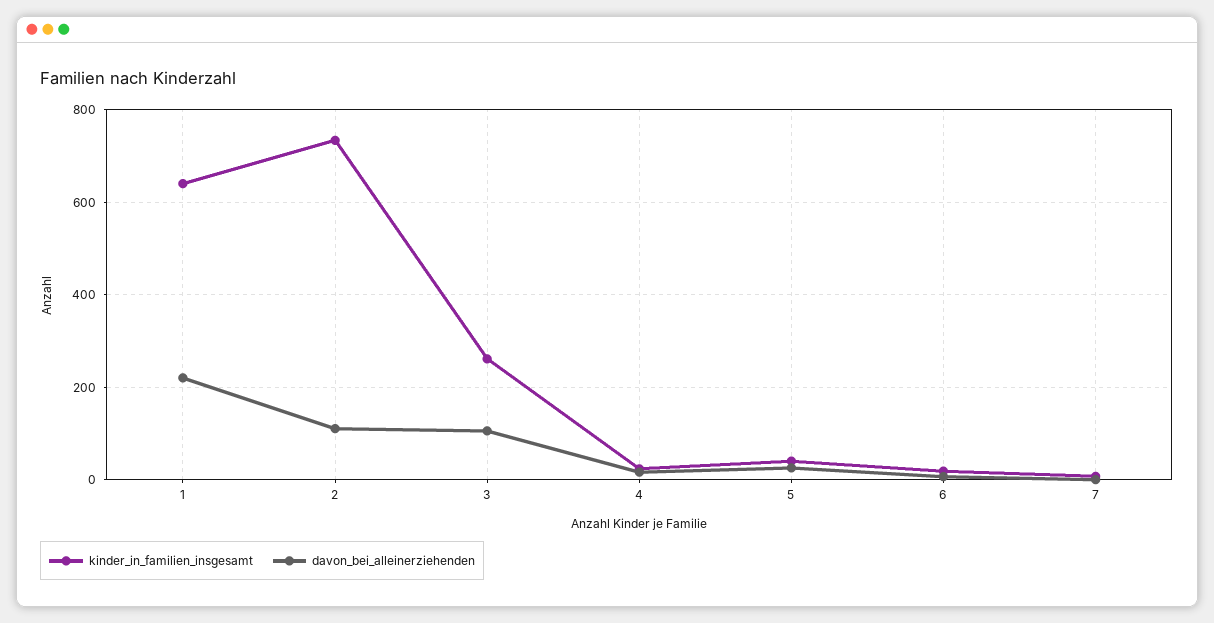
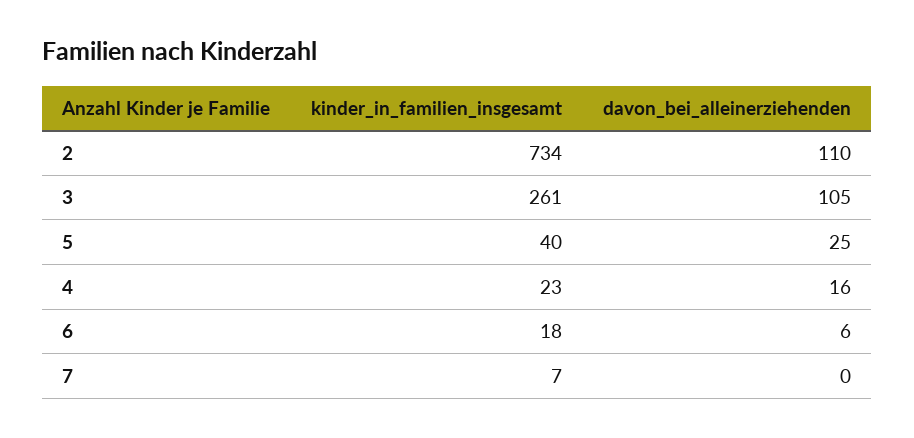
  {
    "kinder_in_familien_insgesamt": {
-     "1": 640,
      "2": 734,
      "3": 261,
      "4": 23,
      "5": 40,
      "6": 18,
      "7": 7
    },
    "davon_bei_alleinerziehenden": {
-     "1": 220,
      "2": 110,
      "3": 105,
      "4": 16,
      "5": 25,
      "6": 6,
      "7": 0
    }
  }

